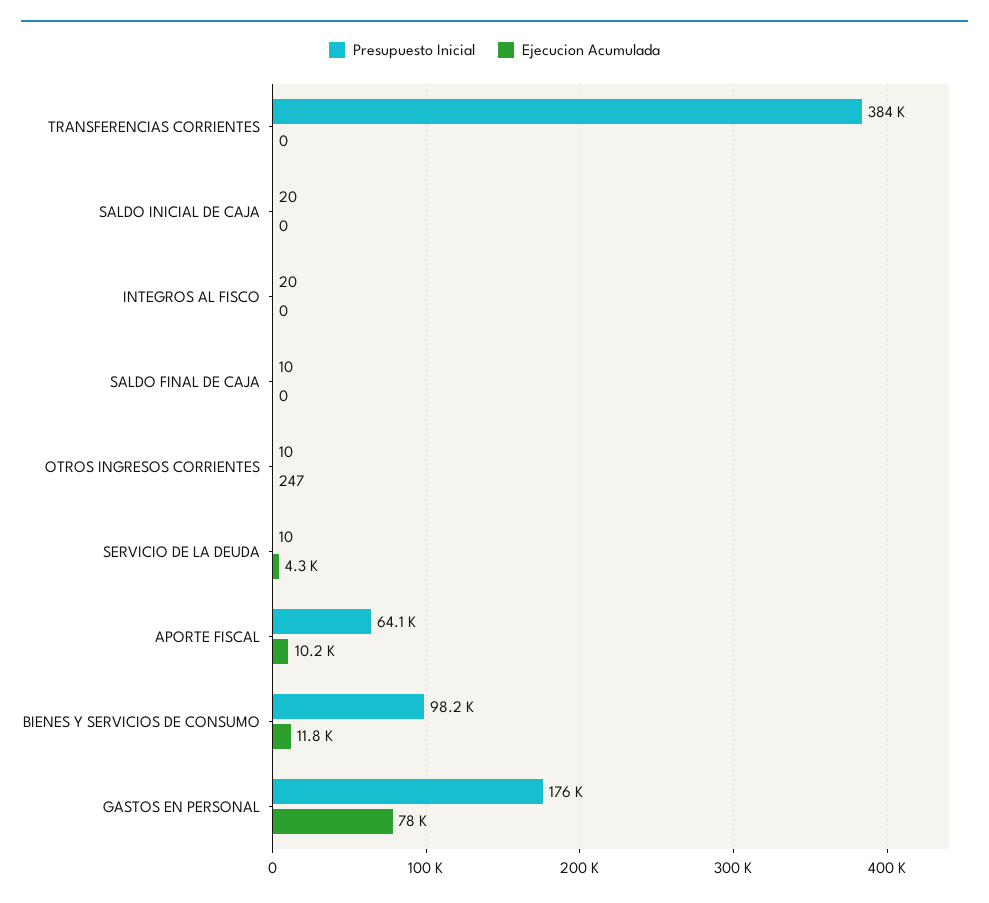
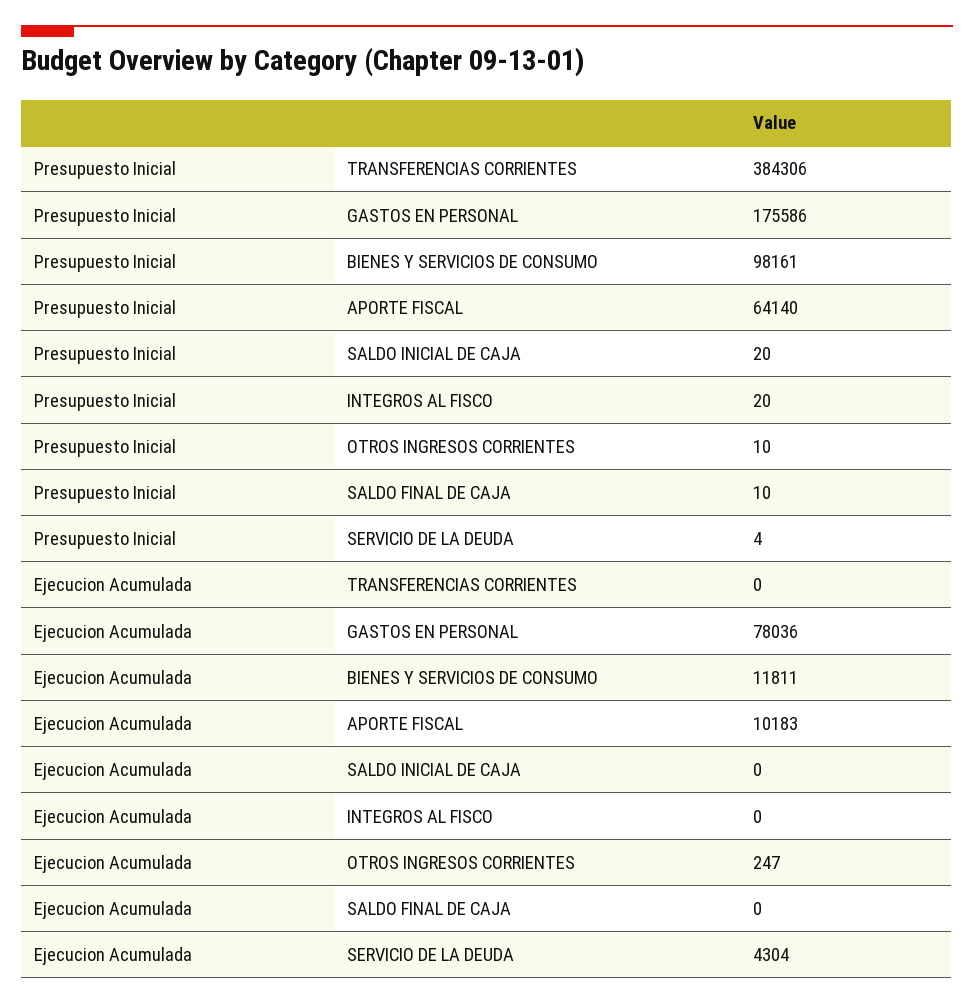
  {
    "Presupuesto Inicial": {
      "TRANSFERENCIAS CORRIENTES": 384306,
      "SALDO INICIAL DE CAJA": 20,
      "INTEGROS AL FISCO": 20,
      "SALDO FINAL DE CAJA": 10,
      "OTROS INGRESOS CORRIENTES": 10,
-     "SERVICIO DE LA DEUDA": 10,
+     "SERVICIO DE LA DEUDA": 4,
      "APORTE FISCAL": 64140,
      "BIENES Y SERVICIOS DE CONSUMO": 98161,
      "GASTOS EN PERSONAL": 175586
    },
    "Ejecucion Acumulada": {
      "TRANSFERENCIAS CORRIENTES": 0,
      "SALDO INICIAL DE CAJA": 0,
      "INTEGROS AL FISCO": 0,
      "SALDO FINAL DE CAJA": 0,
      "OTROS INGRESOS CORRIENTES": 247,
      "SERVICIO DE LA DEUDA": 4304,
      "APORTE FISCAL": 10183,
      "BIENES Y SERVICIOS DE CONSUMO": 11811,
      "GASTOS EN PERSONAL": 78036
    }
  }

